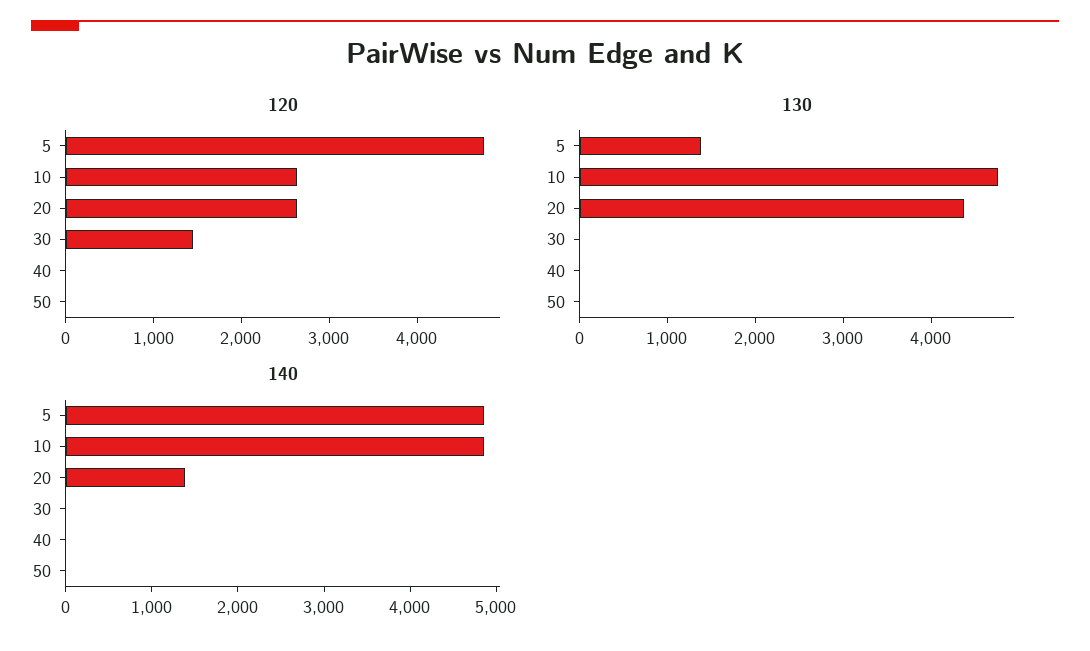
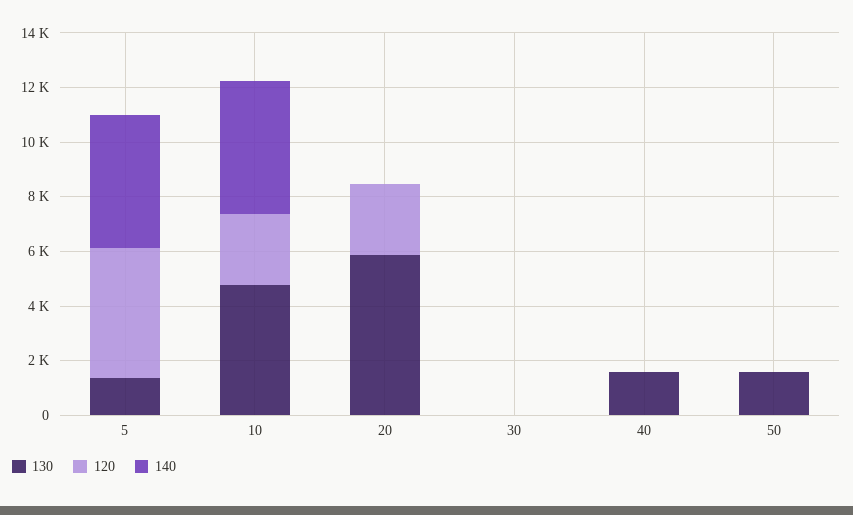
  {
    "120": {
      "5": 4800,
      "10": 2600,
      "20": 2600,
-     "30": 1400,
+     "30": 0,
      "40": 0,
      "50": 0
    },
    "130": {
      "5": 1400,
      "10": 4800,
-     "20": 4400,
+     "20": 6000,
      "30": 0,
-     "40": 0,
+     "40": 1500,
-     "50": 0
+     "50": 1500
    },
    "140": {
      "5": 4800,
      "10": 4800,
-     "20": 1400,
+     "20": 0,
      "30": 0,
      "40": 0,
      "50": 0
    }
  }

